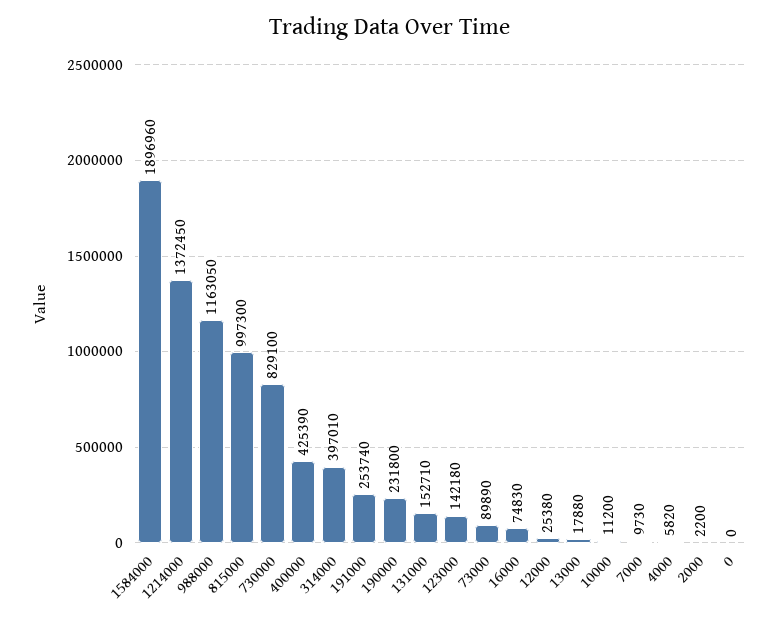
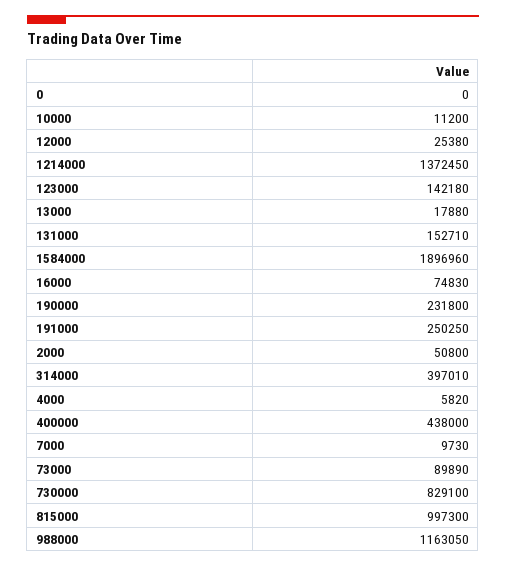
  {
    "1584000": 1896960,
    "1214000": 1372450,
    "988000": 1163050,
    "815000": 997300,
    "730000": 829100,
-   "400000": 425390,
+   "400000": 438000,
    "314000": 397010,
-   "191000": 253740,
+   "191000": 250250,
    "190000": 231800,
    "131000": 152710,
    "123000": 142180,
    "73000": 89890,
    "16000": 74830,
    "12000": 25380,
    "13000": 17880,
    "10000": 11200,
    "7000": 9730,
    "4000": 5820,
-   "2000": 2200,
+   "2000": 50800,
    "0": 0
  }

